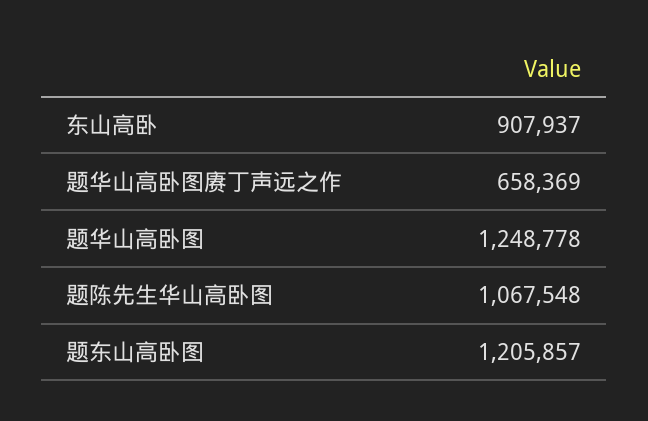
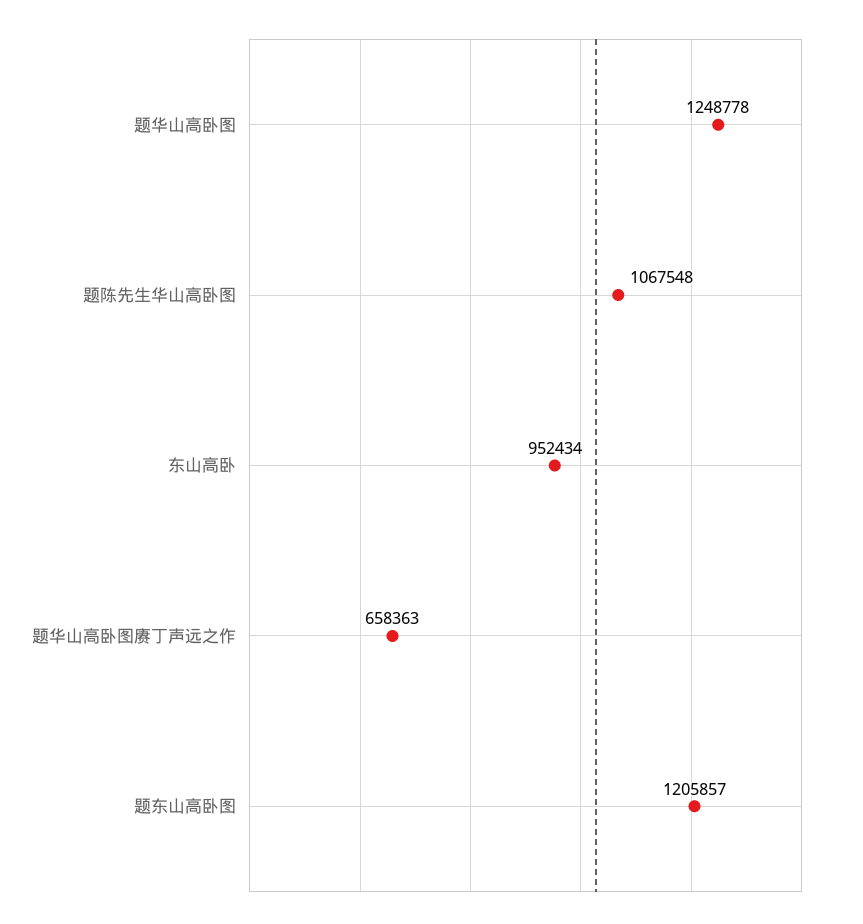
  {
-   "东山高卧": 907937,
+   "东山高卧": 952434,
-   "题华山高卧图赓丁声远之作": 658369,
+   "题华山高卧图赓丁声远之作": 658363,
    "题华山高卧图": 1248778,
    "题陈先生华山高卧图": 1067548,
    "题东山高卧图": 1205857
  }

